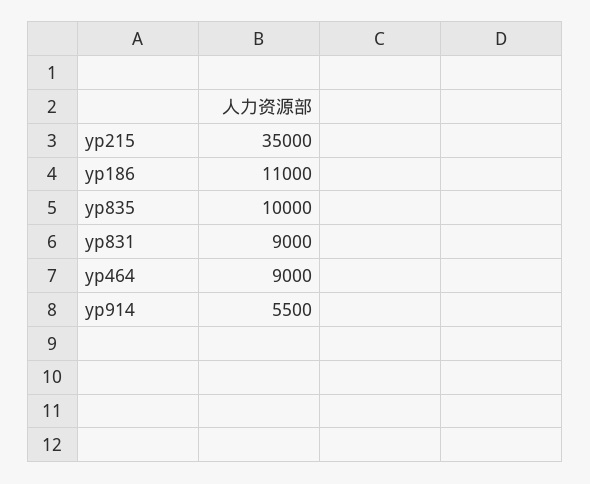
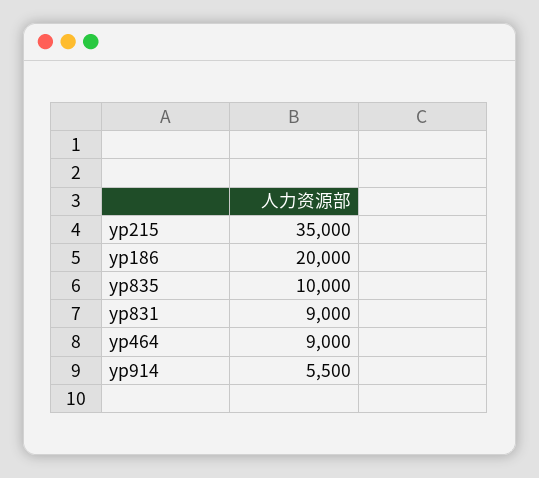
  {
    "yp215": 35000,
-   "yp186": 11000,
+   "yp186": 20000,
    "yp835": 10000,
    "yp831": 9000,
    "yp464": 9000,
    "yp914": 5500
  }

